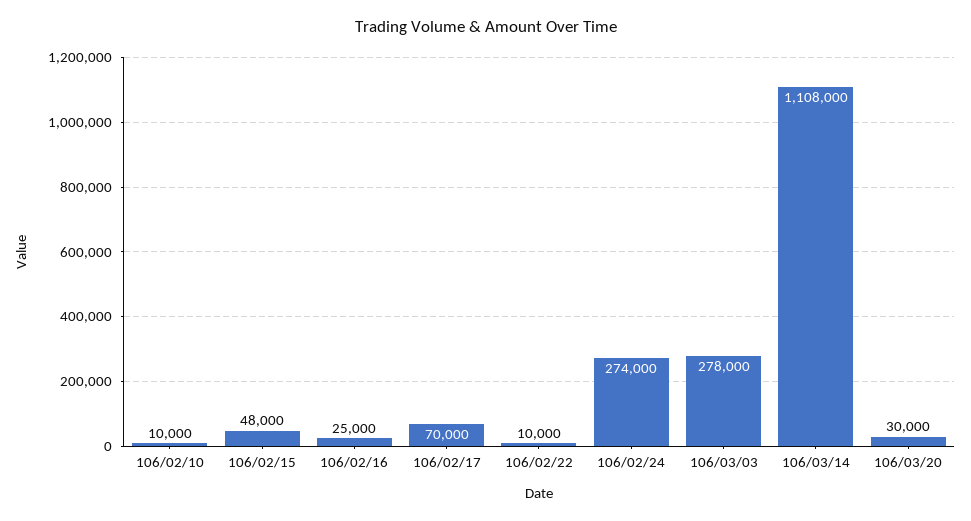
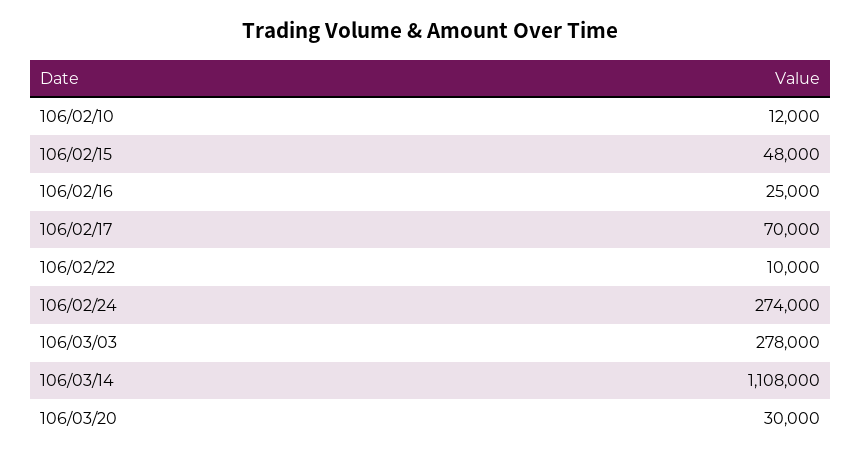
  {
-   "106/02/10": 10000,
+   "106/02/10": 12000,
    "106/02/15": 48000,
    "106/02/16": 25000,
    "106/02/17": 70000,
    "106/02/22": 10000,
    "106/02/24": 274000,
    "106/03/03": 278000,
    "106/03/14": 1108000,
    "106/03/20": 30000
  }

